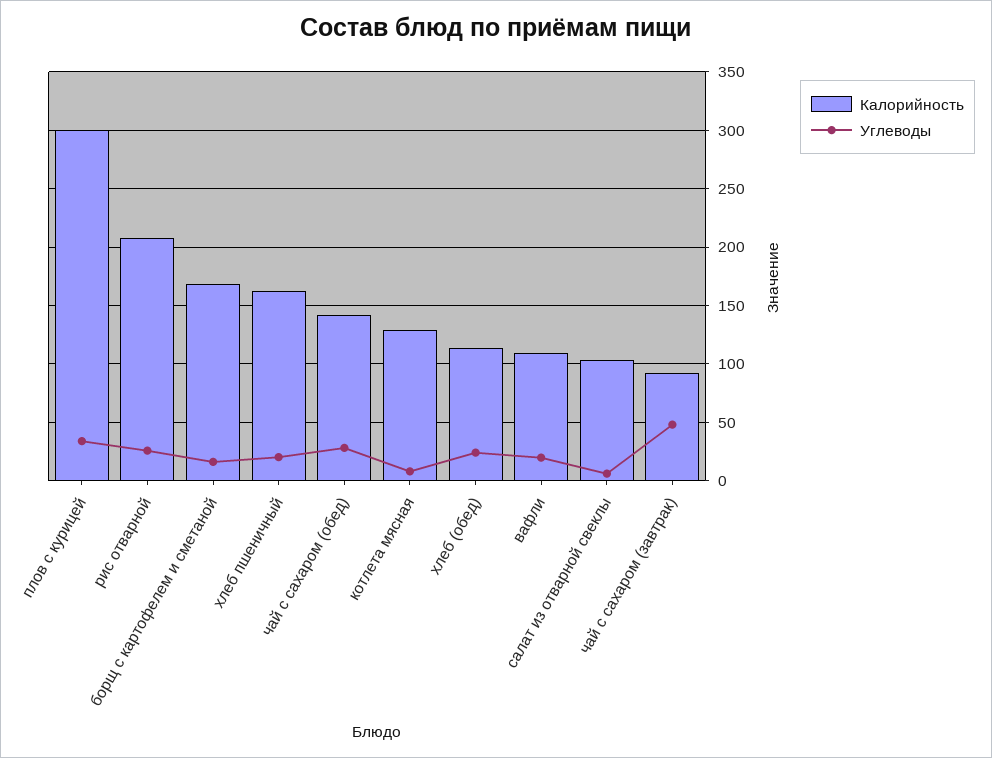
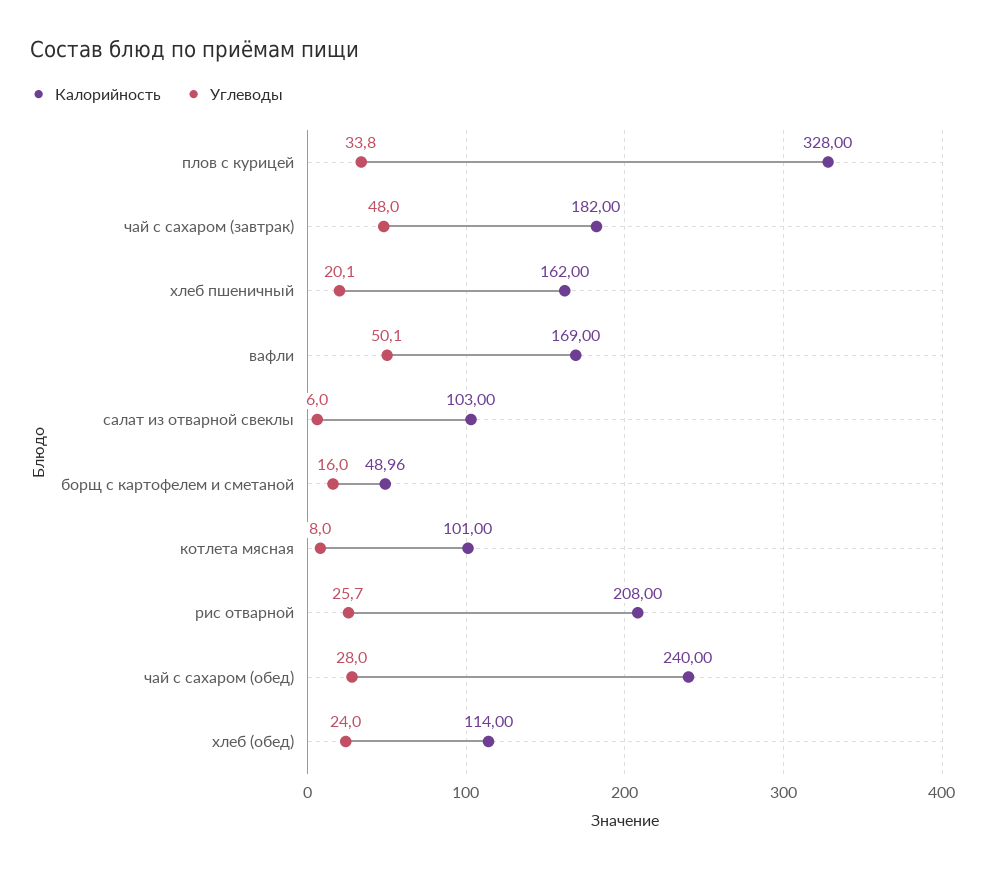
  {
    "Калорийность": {
-     "плов с курицей": 300,
+     "плов с курицей": 328,
      "рис отварной": 208,
-     "борщ с картофелем и сметаной": 170,
+     "борщ с картофелем и сметаной": 48.96,
      "хлеб пшеничный": 162,
-     "чай с сахаром (обед)": 140,
+     "чай с сахаром (обед)": 240,
-     "котлета мясная": 130,
+     "котлета мясная": 101,
      "хлеб (обед)": 114,
-     "вафли": 110,
+     "вафли": 169,
      "салат из отварной свеклы": 103,
-     "чай с сахаром (завтрак)": 90
+     "чай с сахаром (завтрак)": 182
    },
    "Углеводы": {
      "плов с курицей": 33.8,
      "рис отварной": 25.7,
      "борщ с картофелем и сметаной": 16,
      "хлеб пшеничный": 20.1,
      "чай с сахаром (обед)": 28,
      "котлета мясная": 8,
      "хлеб (обед)": 24,
-     "вафли": 20,
+     "вафли": 50.1,
      "салат из отварной свеклы": 6,
      "чай с сахаром (завтрак)": 48
    }
  }

